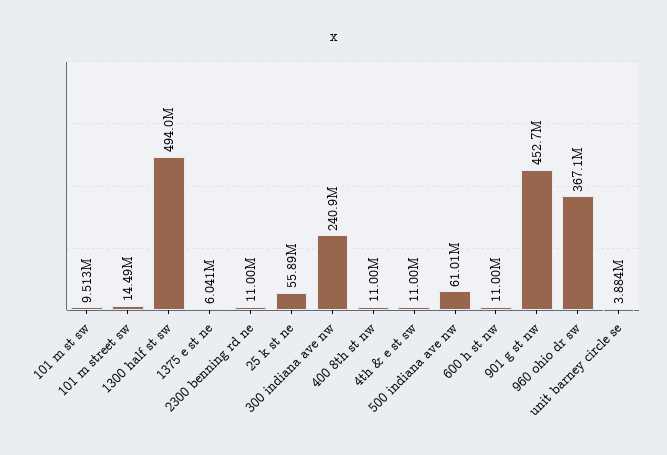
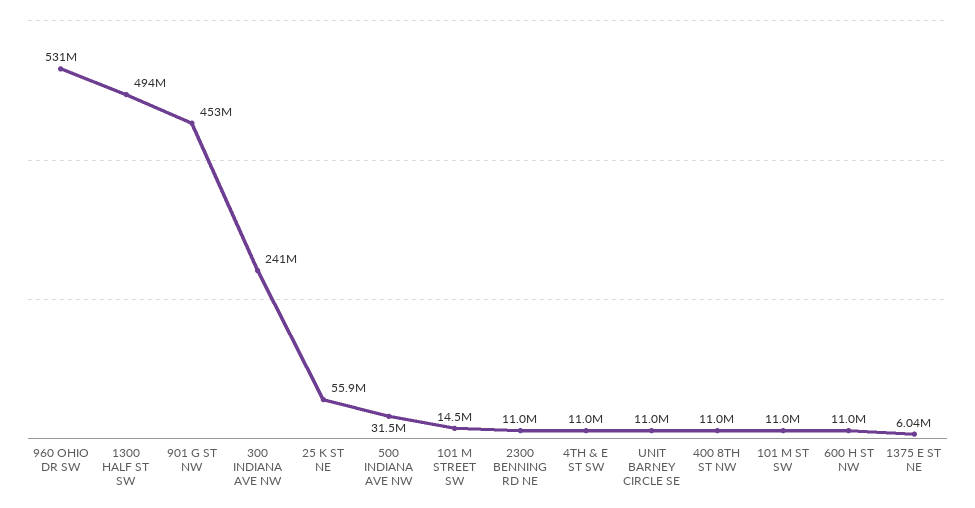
  {
-   "101 m st sw": 9513000,
+   "101 m st sw": 11000000,
    "101 m street sw": 14490000,
    "1300 half st sw": 494000000,
    "1375 e st ne": 6041000,
    "2300 benning rd ne": 11000000,
    "25 k st ne": 55890000,
    "300 indiana ave nw": 240900000,
    "400 8th st nw": 11000000,
    "4th & e st sw": 11000000,
-   "500 indiana ave nw": 61010000,
+   "500 indiana ave nw": 31500000,
    "600 h st nw": 11000000,
    "901 g st nw": 452700000,
-   "960 ohio dr sw": 367100000,
+   "960 ohio dr sw": 531000000,
-   "unit barney circle se": 3884000
+   "unit barney circle se": 11000000
  }

